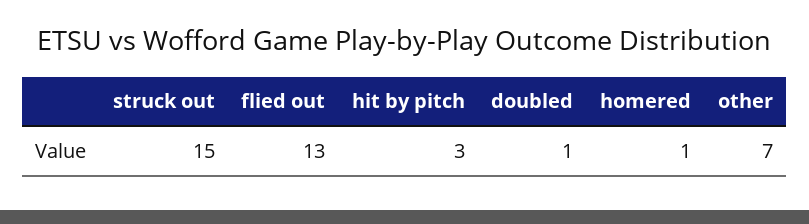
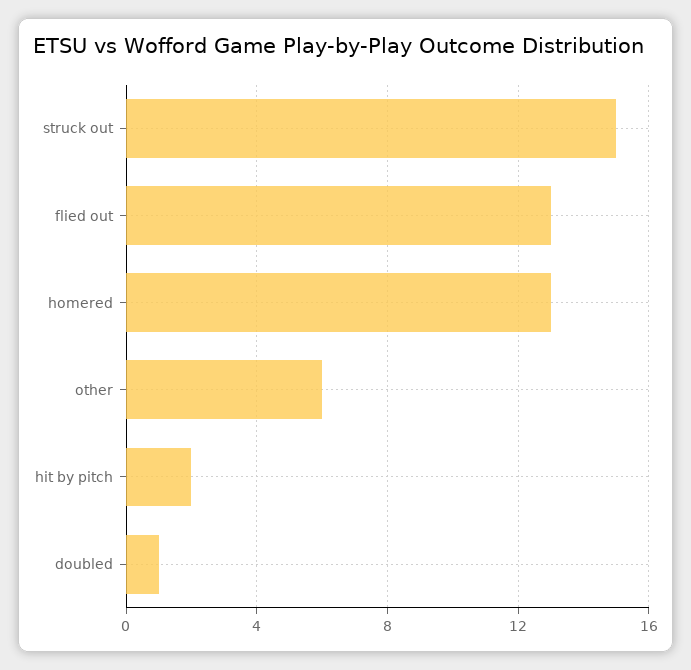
  {
    "struck out": 15,
    "flied out": 13,
-   "hit by pitch": 3,
+   "hit by pitch": 2,
    "doubled": 1,
-   "homered": 1,
+   "homered": 13,
-   "other": 7
+   "other": 6
  }

